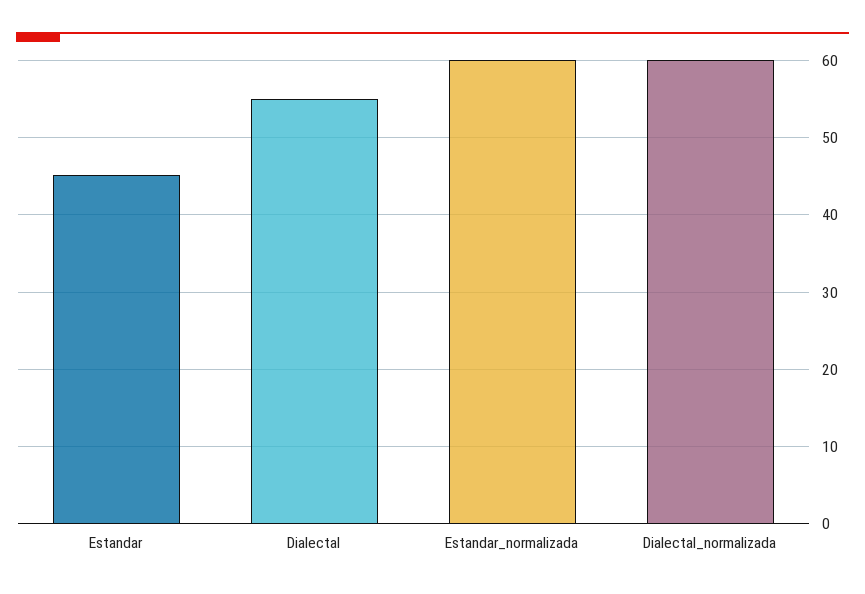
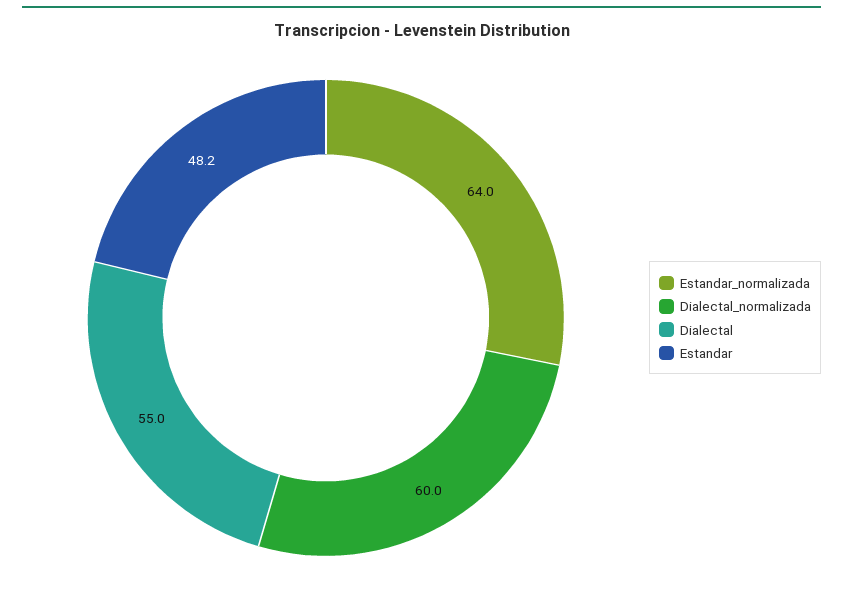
  {
-   "Estandar": 45,
+   "Estandar": 48.2,
    "Dialectal": 55,
-   "Estandar_normalizada": 60,
+   "Estandar_normalizada": 64,
    "Dialectal_normalizada": 60
  }

